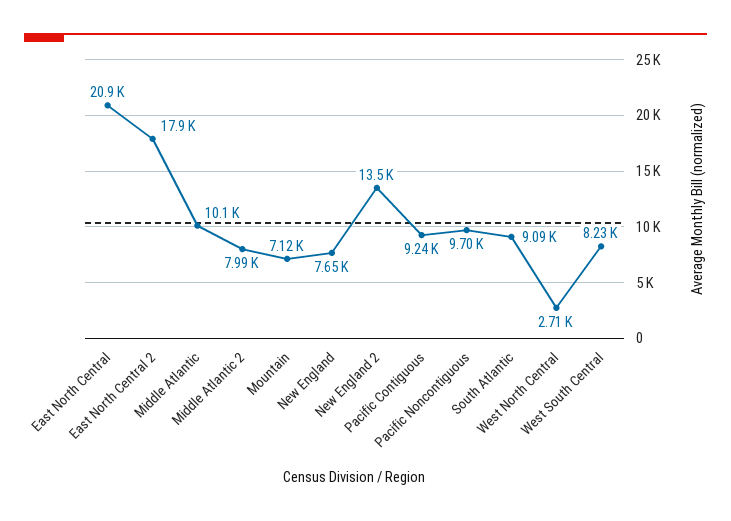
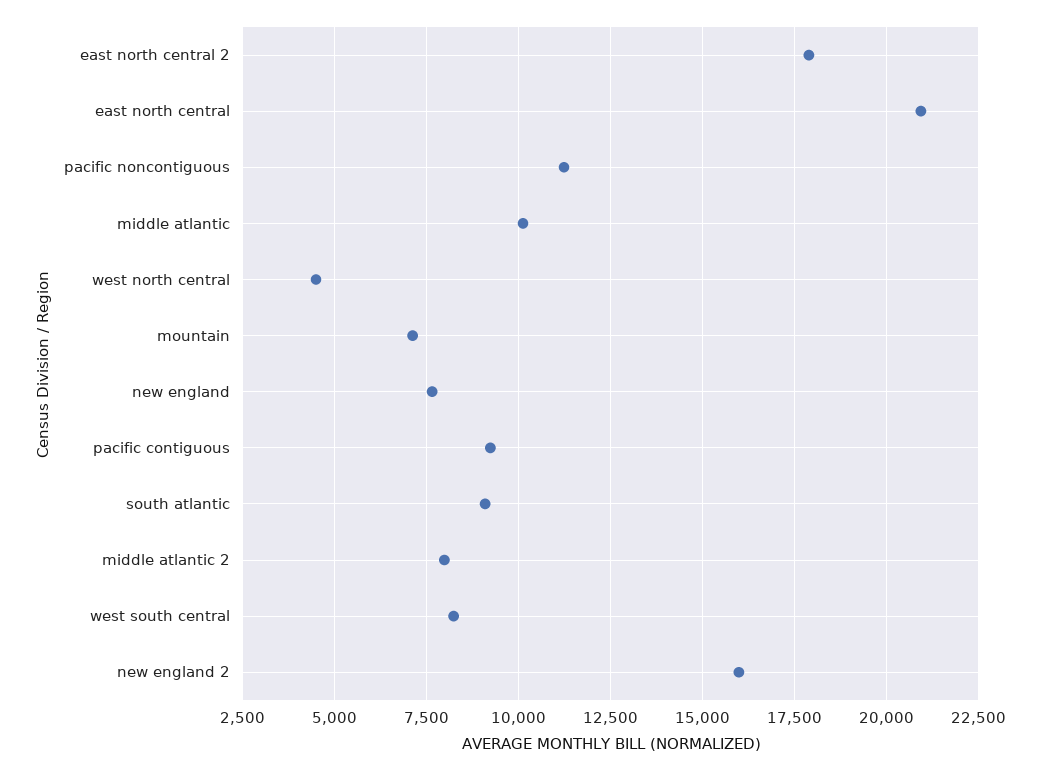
  {
    "East North Central": 20900,
    "East North Central 2": 17900,
    "Middle Atlantic": 10100,
    "Middle Atlantic 2": 7990,
    "Mountain": 7120,
    "New England": 7650,
-   "New England 2": 13500,
+   "New England 2": 16000,
    "Pacific Contiguous": 9240,
-   "Pacific Noncontiguous": 9700,
+   "Pacific Noncontiguous": 11250,
    "South Atlantic": 9090,
-   "West North Central": 2710,
+   "West North Central": 4500,
    "West South Central": 8230
  }

